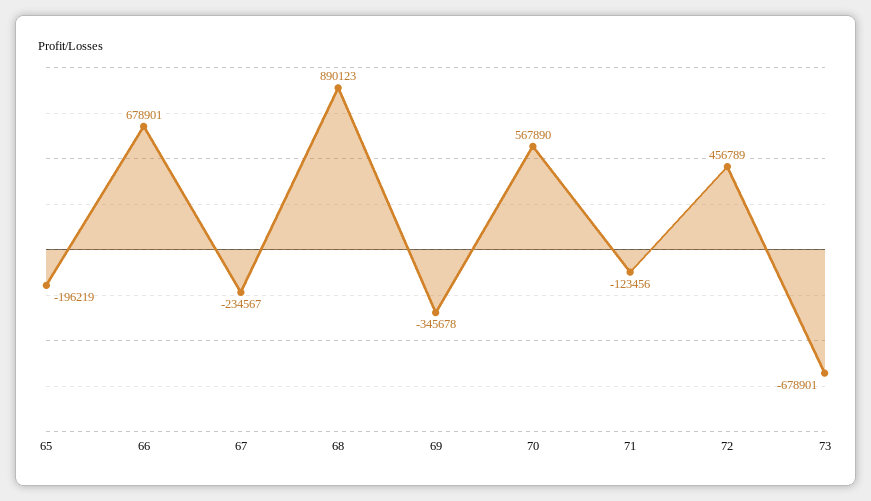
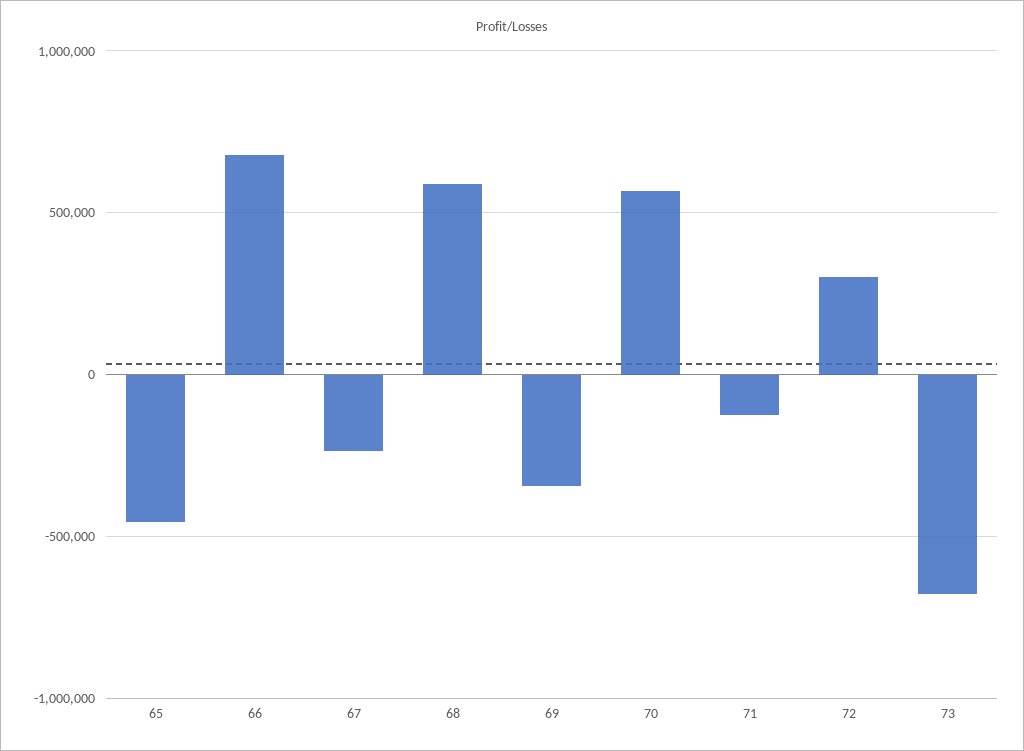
  {
-   "65": -196219,
+   "65": -450000,
    "66": 678901,
    "67": -234567,
-   "68": 890123,
+   "68": 600000,
    "69": -345678,
    "70": 567890,
    "71": -123456,
-   "72": 456789,
+   "72": 300000,
    "73": -678901
  }

